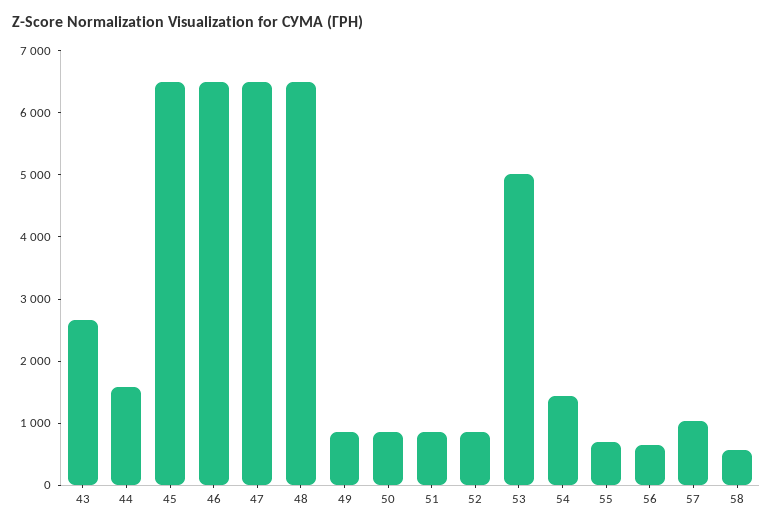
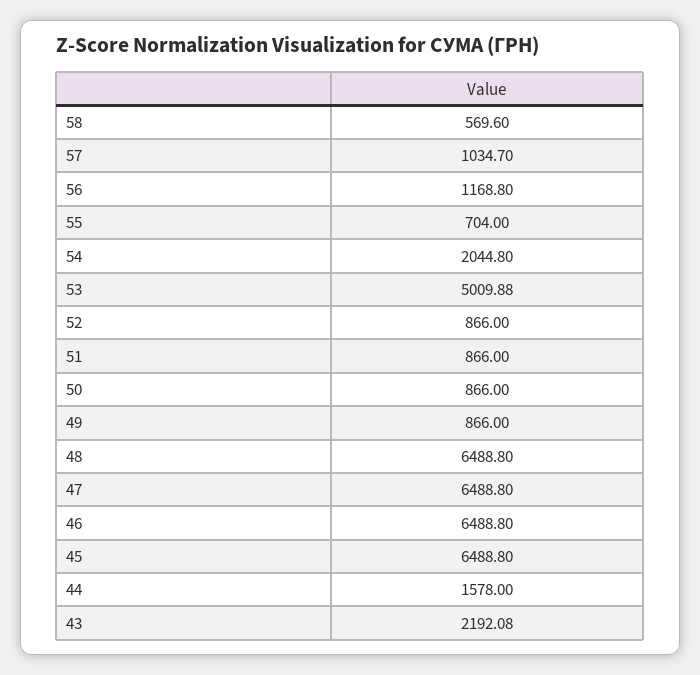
  {
-   "43": 2600,
+   "43": 2192.08,
    "44": 1578,
    "45": 6488.8,
    "46": 6488.8,
    "47": 6488.8,
    "48": 6488.8,
    "49": 866,
    "50": 866,
    "51": 866,
    "52": 866,
    "53": 5009.88,
-   "54": 1400,
+   "54": 2044.8,
    "55": 704,
-   "56": 600,
+   "56": 1168.8,
    "57": 1034.7,
    "58": 569.6
  }

